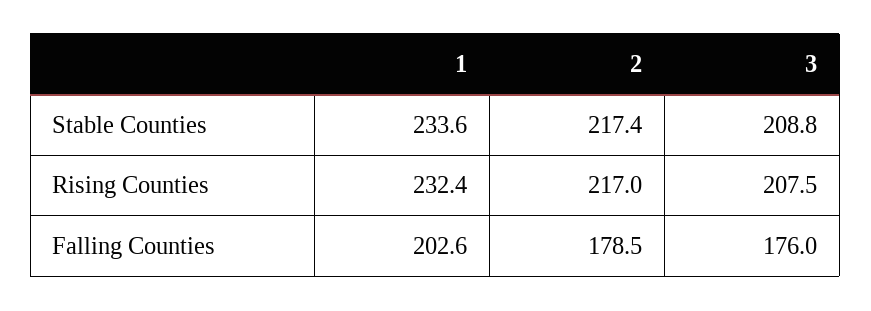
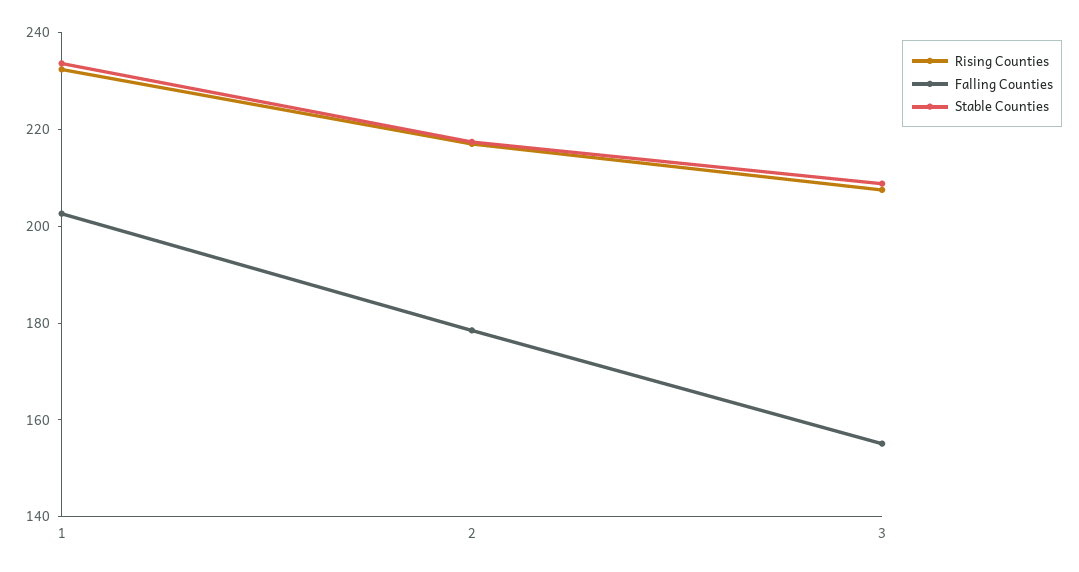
  {
    "Stable Counties": {
      "1": 233.6,
      "2": 217.4,
      "3": 208.8
    },
    "Rising Counties": {
      "1": 232.4,
      "2": 217,
      "3": 207.5
    },
    "Falling Counties": {
      "1": 202.6,
      "2": 178.5,
-     "3": 176
+     "3": 155
    }
  }

